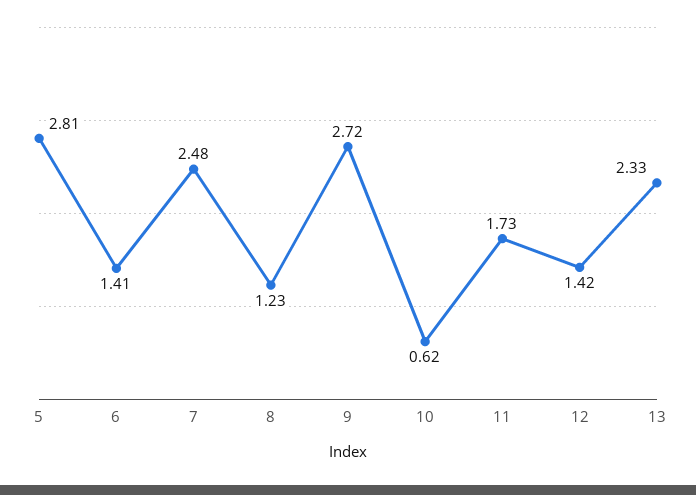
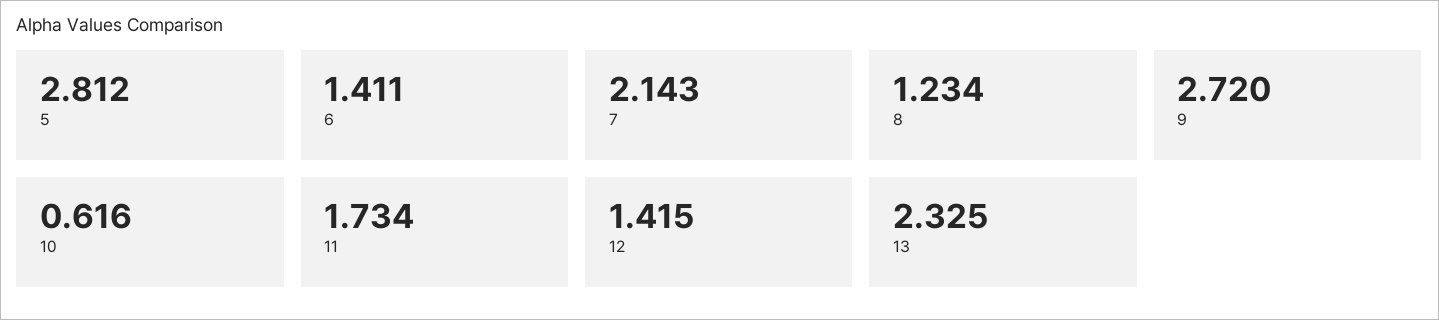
  {
    "5": 2.812,
    "6": 1.411,
-   "7": 2.48,
+   "7": 2.143,
    "8": 1.234,
    "9": 2.72,
    "10": 0.616,
    "11": 1.734,
    "12": 1.415,
    "13": 2.325
  }

